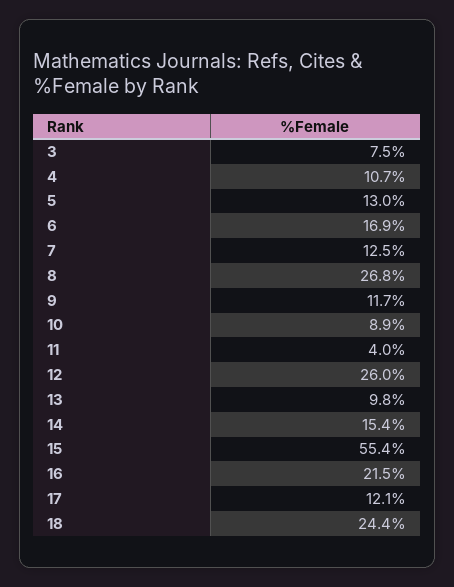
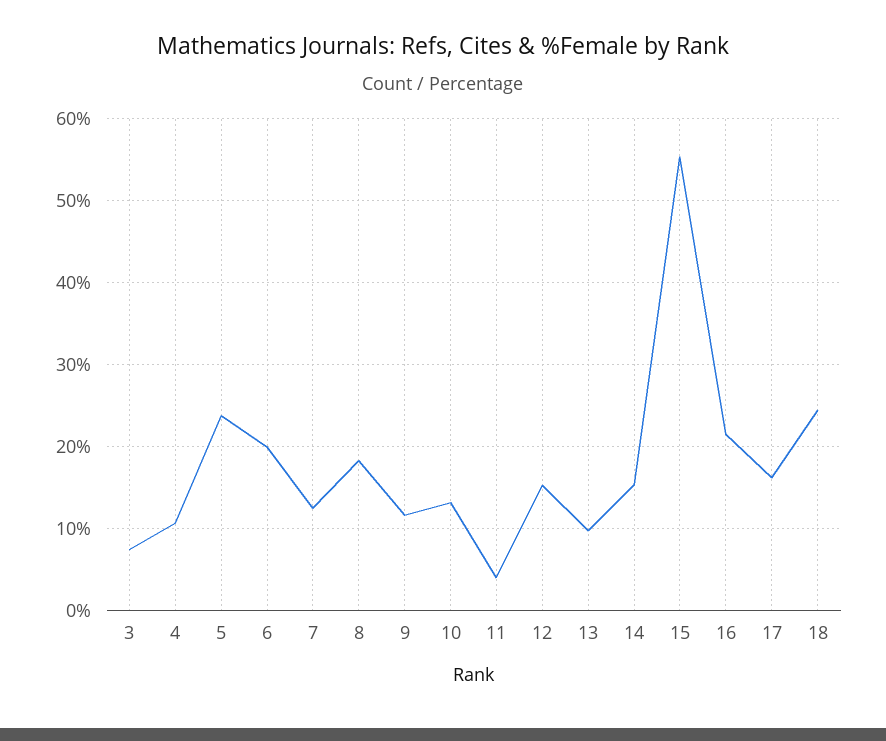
  {
    "3": 7.5,
    "4": 10.7,
-   "5": 13,
+   "5": 24,
-   "6": 16.9,
+   "6": 20,
    "7": 12.5,
-   "8": 26.8,
+   "8": 18,
    "9": 11.7,
-   "10": 8.9,
+   "10": 13,
    "11": 4,
-   "12": 26,
+   "12": 15,
    "13": 9.8,
    "14": 15.4,
    "15": 55.4,
    "16": 21.5,
-   "17": 12.1,
+   "17": 16,
    "18": 24.4
  }

